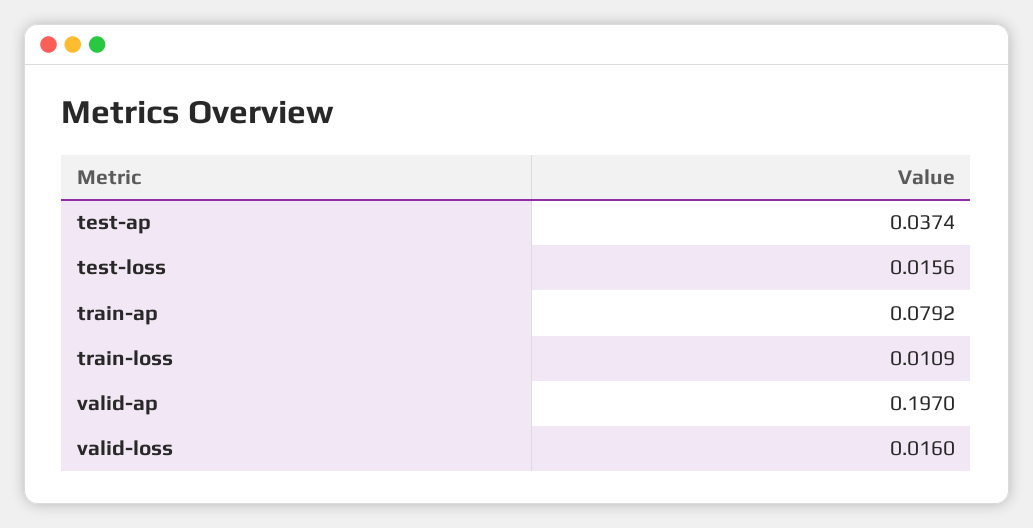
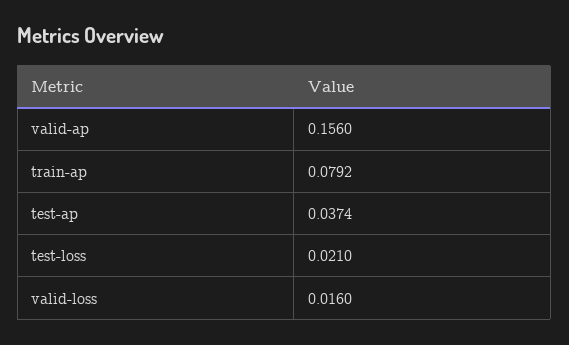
  {
    "test-ap": 0.0374,
-   "test-loss": 0.0156,
+   "test-loss": 0.021,
    "train-ap": 0.0792,
-   "train-loss": 0.0109,
-   "valid-ap": 0.197,
+   "valid-ap": 0.156,
    "valid-loss": 0.016
  }

